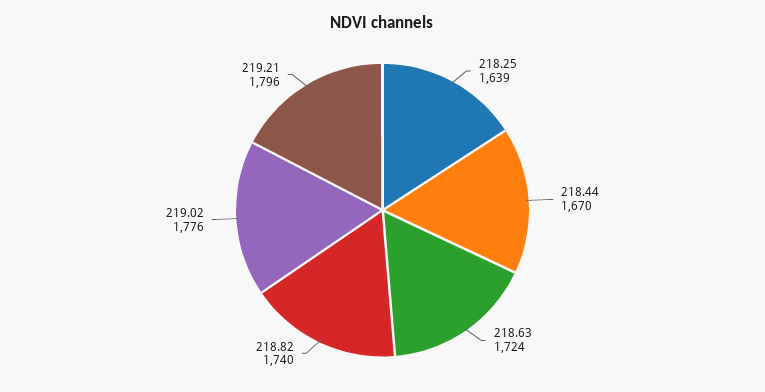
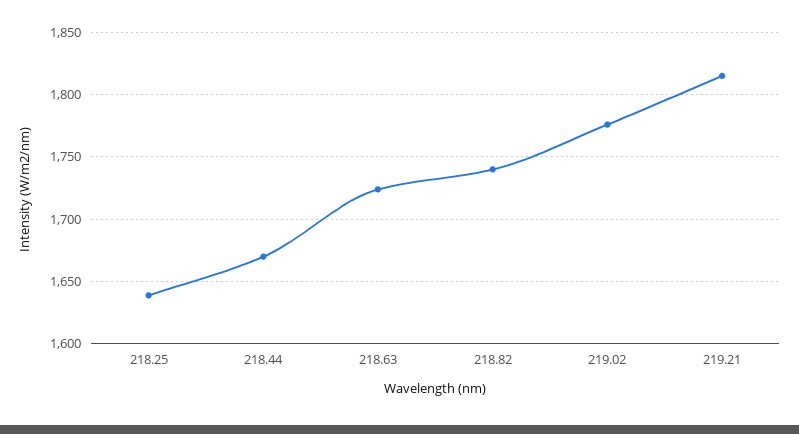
  {
    "218.25": 1639,
    "218.44": 1670,
    "218.63": 1724,
    "218.82": 1740,
    "219.02": 1776,
-   "219.21": 1796
+   "219.21": 1815
  }

